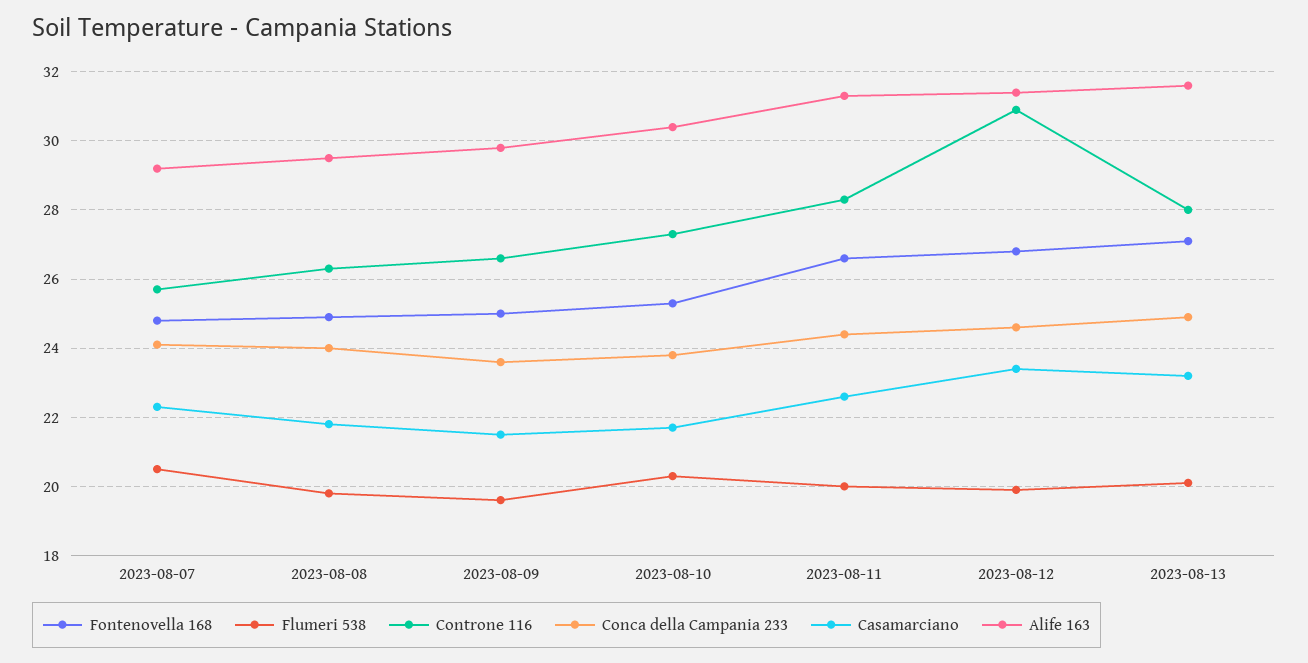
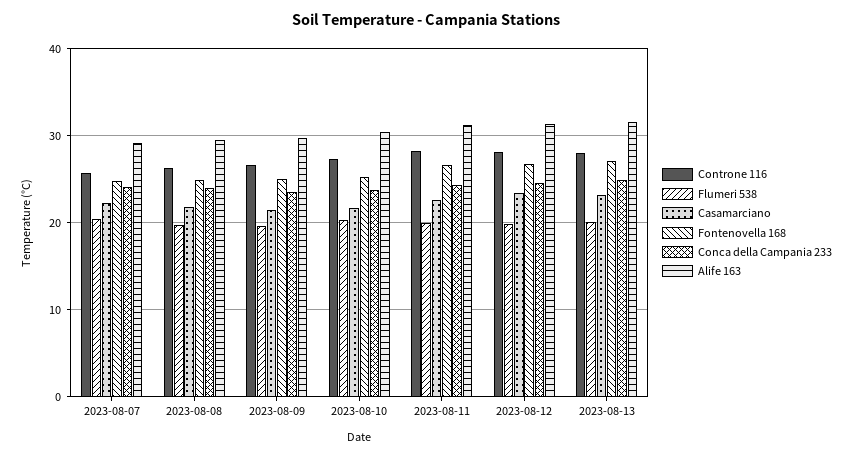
  {
    "Fontenovella 168": {
      "2023-08-07": 25,
      "2023-08-08": 25,
      "2023-08-09": 25,
      "2023-08-10": 25.5,
      "2023-08-11": 26.5,
      "2023-08-12": 27,
      "2023-08-13": 27
    },
    "Flumeri 538": {
      "2023-08-07": 20.5,
      "2023-08-08": 20,
      "2023-08-09": 19.5,
      "2023-08-10": 20.5,
      "2023-08-11": 20,
      "2023-08-12": 20,
      "2023-08-13": 20
    },
    "Controne 116": {
      "2023-08-07": 25.5,
      "2023-08-08": 26.5,
      "2023-08-09": 26.5,
      "2023-08-10": 27.5,
      "2023-08-11": 28.5,
-     "2023-08-12": 31,
+     "2023-08-12": 28,
      "2023-08-13": 28
    },
    "Conca della Campania 233": {
      "2023-08-07": 24,
      "2023-08-08": 24,
      "2023-08-09": 23.5,
      "2023-08-10": 24,
      "2023-08-11": 24.5,
      "2023-08-12": 24.5,
      "2023-08-13": 25
    },
    "Casamarciano": {
      "2023-08-07": 22.5,
      "2023-08-08": 22,
      "2023-08-09": 21.5,
      "2023-08-10": 21.5,
      "2023-08-11": 22.5,
      "2023-08-12": 23.5,
      "2023-08-13": 23
    },
    "Alife 163": {
      "2023-08-07": 29,
      "2023-08-08": 29.5,
      "2023-08-09": 30,
      "2023-08-10": 30.5,
      "2023-08-11": 31.5,
      "2023-08-12": 31.5,
      "2023-08-13": 31.5
    }
  }

